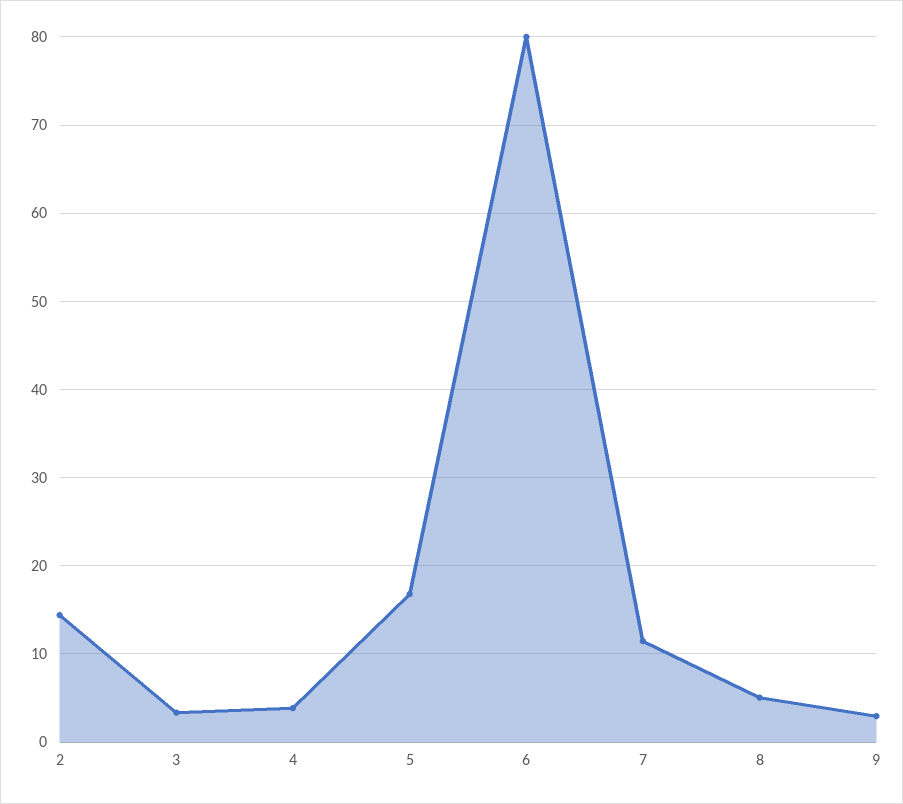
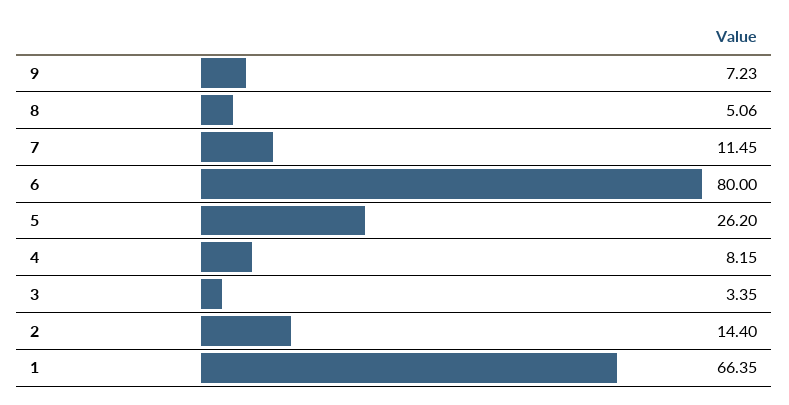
  {
    "2": 14.4,
    "3": 3.35,
-   "4": 4,
+   "4": 8.15,
-   "5": 17,
+   "5": 26.2,
    "6": 80,
    "7": 11.45,
    "8": 5.06,
-   "9": 3
+   "9": 7.23,
+   "1": 66.35
  }

